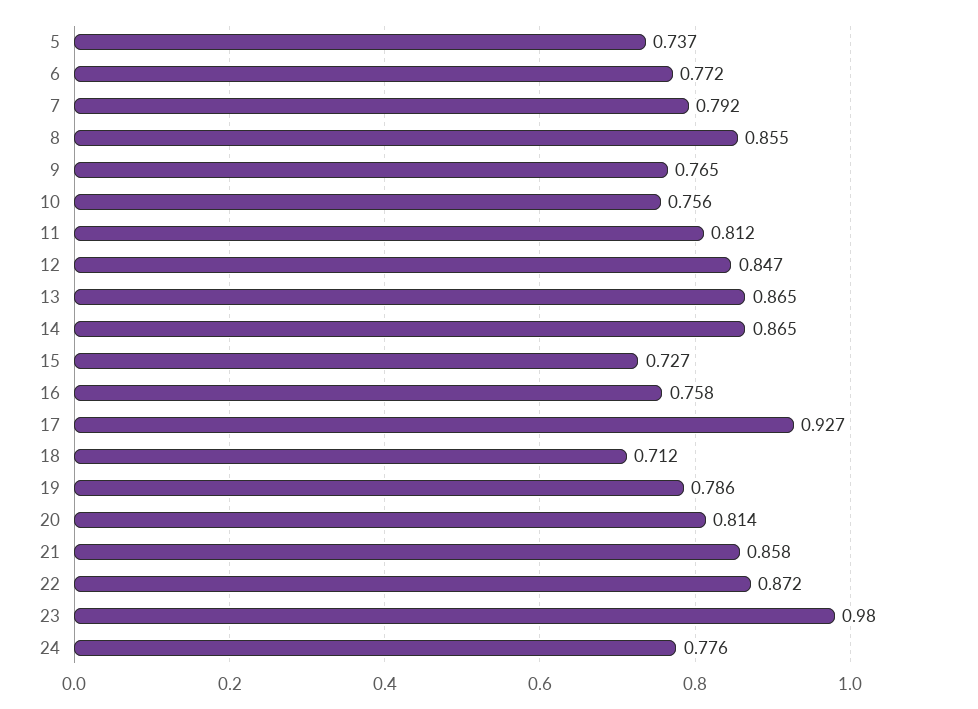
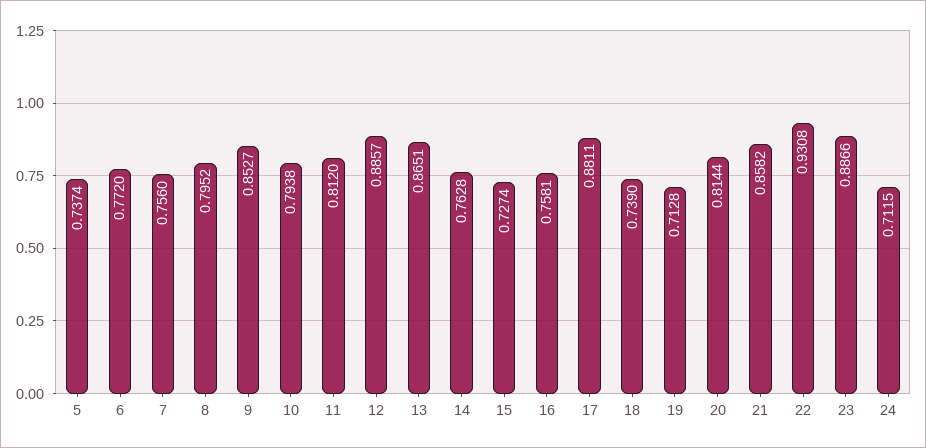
  {
    "5": 0.7374,
    "6": 0.772,
-   "7": 0.792,
+   "7": 0.756,
-   "8": 0.855,
+   "8": 0.7952,
-   "9": 0.765,
+   "9": 0.8527,
-   "10": 0.756,
+   "10": 0.7938,
    "11": 0.812,
-   "12": 0.847,
+   "12": 0.8857,
    "13": 0.8651,
-   "14": 0.865,
+   "14": 0.7628,
    "15": 0.7274,
    "16": 0.7581,
-   "17": 0.927,
+   "17": 0.8811,
-   "18": 0.712,
+   "18": 0.739,
-   "19": 0.786,
+   "19": 0.7128,
    "20": 0.8144,
    "21": 0.8582,
-   "22": 0.872,
+   "22": 0.9308,
-   "23": 0.98,
+   "23": 0.8866,
-   "24": 0.776
+   "24": 0.7115
  }

